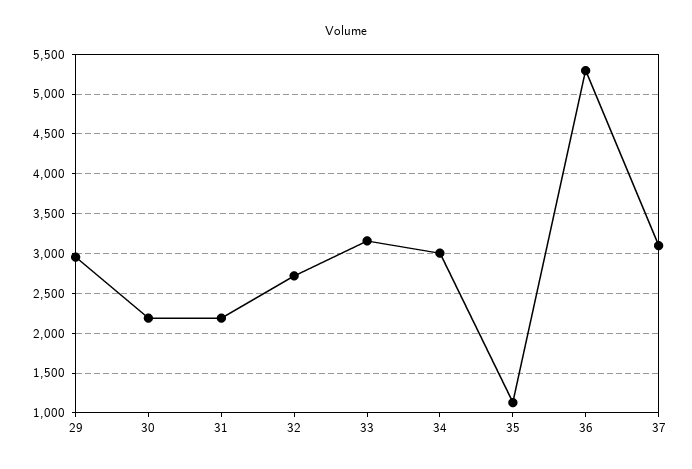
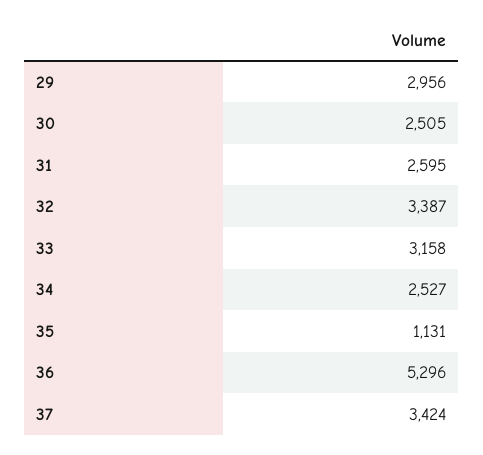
  {
    "29": 2956,
-   "30": 2200,
+   "30": 2505,
-   "31": 2200,
+   "31": 2595,
-   "32": 2700,
+   "32": 3387,
    "33": 3158,
-   "34": 3000,
+   "34": 2527,
    "35": 1131,
    "36": 5296,
-   "37": 3100
+   "37": 3424
  }

